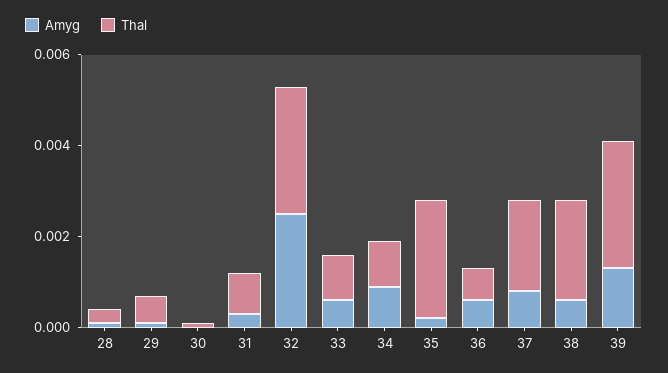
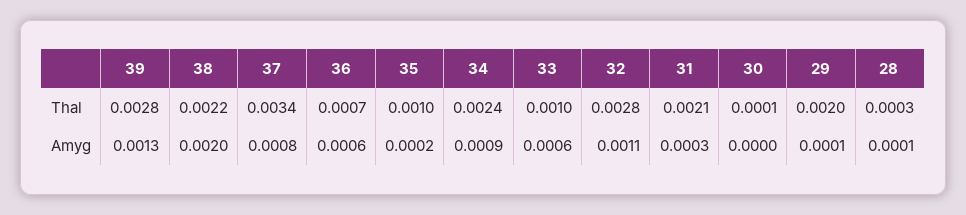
  {
    "Amyg": {
      "28": 0.0001,
      "29": 0.0001,
      "30": 0,
      "31": 0.0003,
-     "32": 0.0025,
+     "32": 0.0011,
      "33": 0.0006,
      "34": 0.0009,
      "35": 0.0002,
      "36": 0.0006,
      "37": 0.0008,
-     "38": 0.0005,
+     "38": 0.002,
      "39": 0.0013
    },
    "Thal": {
      "28": 0.0003,
-     "29": 0.0005,
+     "29": 0.002,
      "30": 0.0001,
-     "31": 0.001,
+     "31": 0.0021,
      "32": 0.0028,
      "33": 0.001,
-     "34": 0.001,
+     "34": 0.0024,
-     "35": 0.0025,
+     "35": 0.001,
      "36": 0.0007,
-     "37": 0.002,
+     "37": 0.0034,
      "38": 0.0022,
      "39": 0.0028
    }
  }

